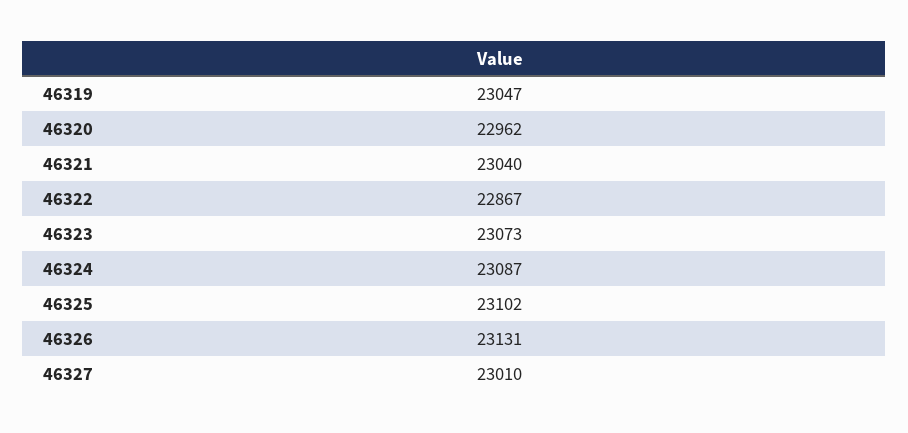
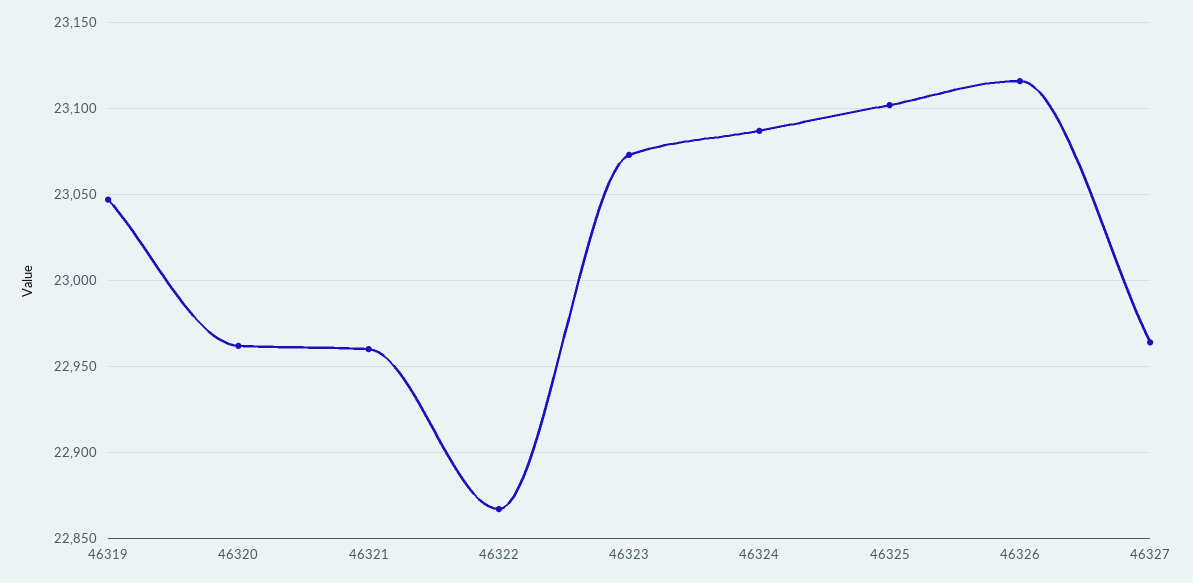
  {
    "46319": 23047,
    "46320": 22962,
-   "46321": 23040,
+   "46321": 22960,
    "46322": 22867,
    "46323": 23073,
    "46324": 23087,
    "46325": 23102,
-   "46326": 23131,
+   "46326": 23115,
-   "46327": 23010
+   "46327": 22965
  }

